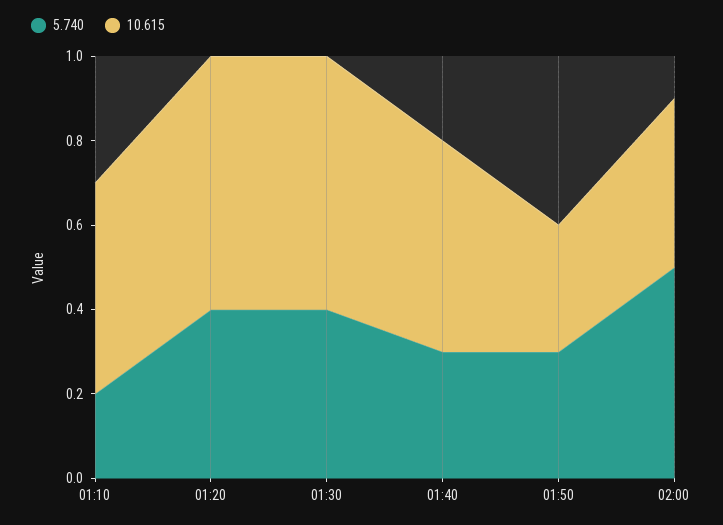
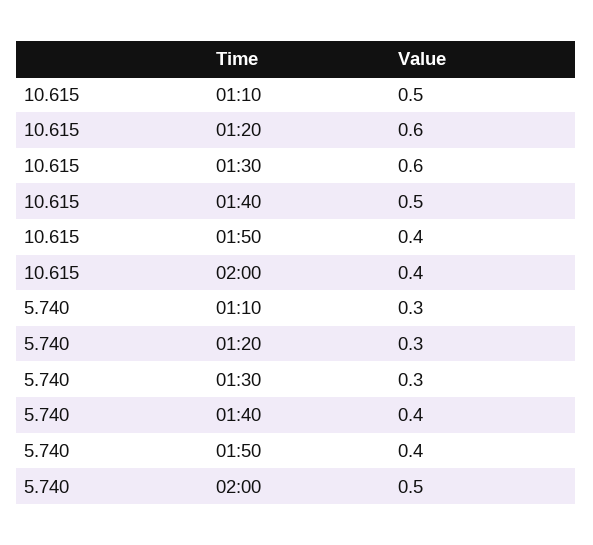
  {
    "5.740": {
-     "01:10": 0.2,
+     "01:10": 0.3,
-     "01:20": 0.4,
+     "01:20": 0.3,
-     "01:30": 0.4,
+     "01:30": 0.3,
-     "01:40": 0.3,
+     "01:40": 0.4,
-     "01:50": 0.3,
+     "01:50": 0.4,
      "02:00": 0.5
    },
    "10.615": {
      "01:10": 0.5,
      "01:20": 0.6,
      "01:30": 0.6,
      "01:40": 0.5,
-     "01:50": 0.3,
+     "01:50": 0.4,
      "02:00": 0.4
    }
  }

